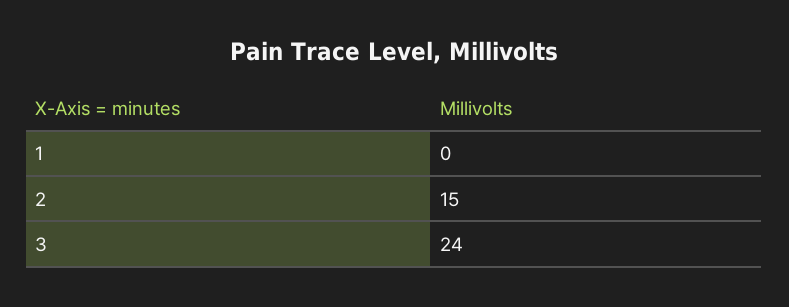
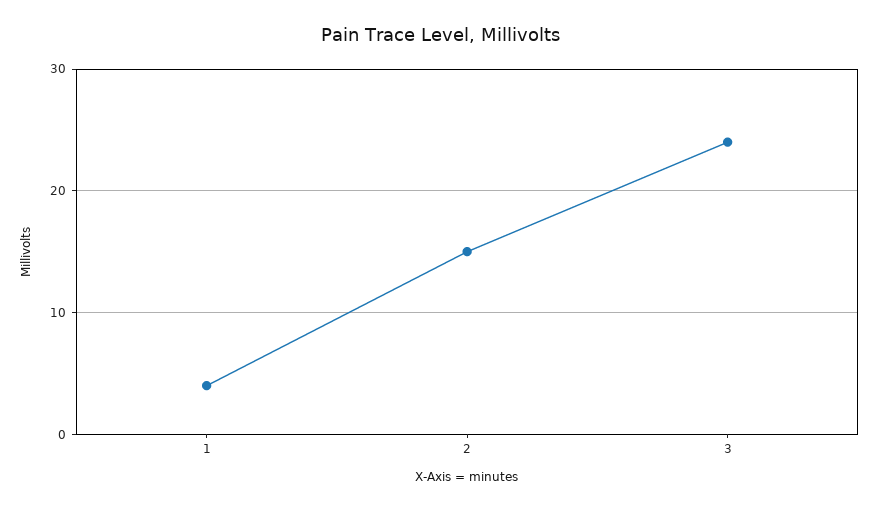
  {
-   "1": 0,
+   "1": 4,
    "2": 15,
    "3": 24
  }

